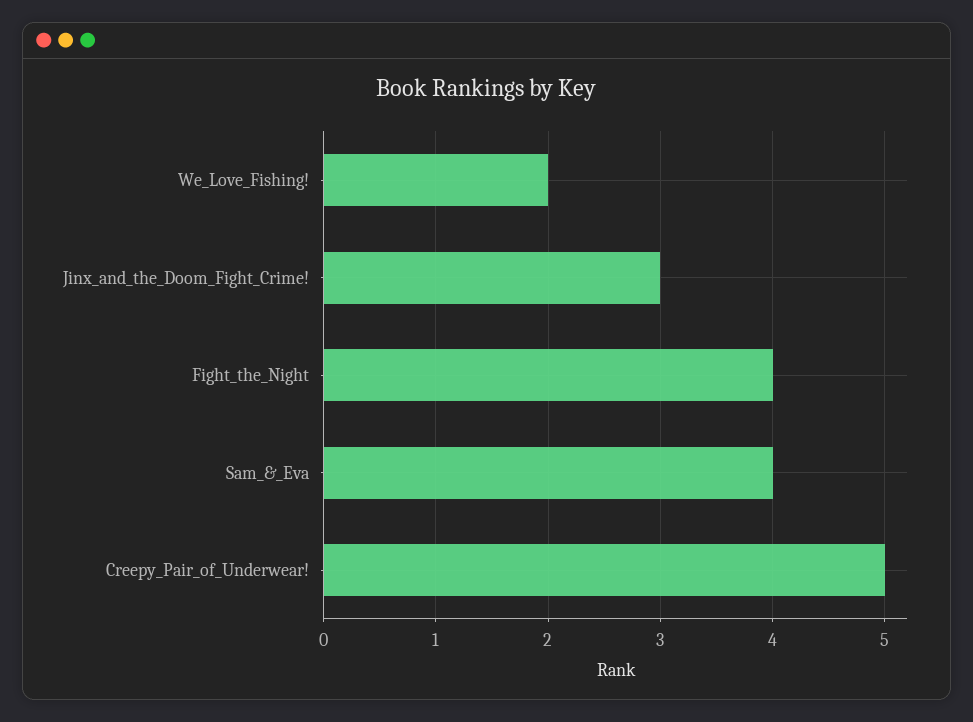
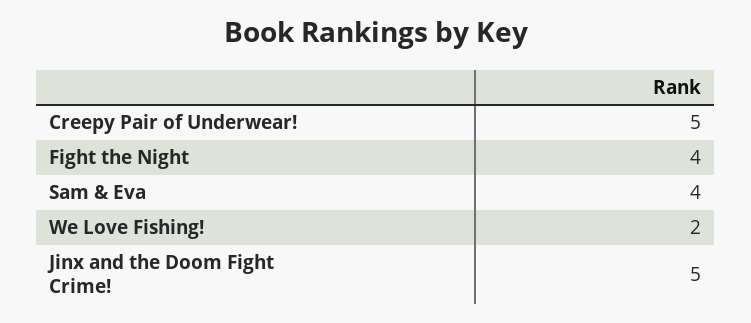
  {
    "We_Love_Fishing!": 2,
-   "Jinx_and_the_Doom_Fight_Crime!": 3,
+   "Jinx_and_the_Doom_Fight_Crime!": 5,
    "Fight_the_Night": 4,
    "Sam_&_Eva": 4,
    "Creepy_Pair_of_Underwear!": 5
  }

